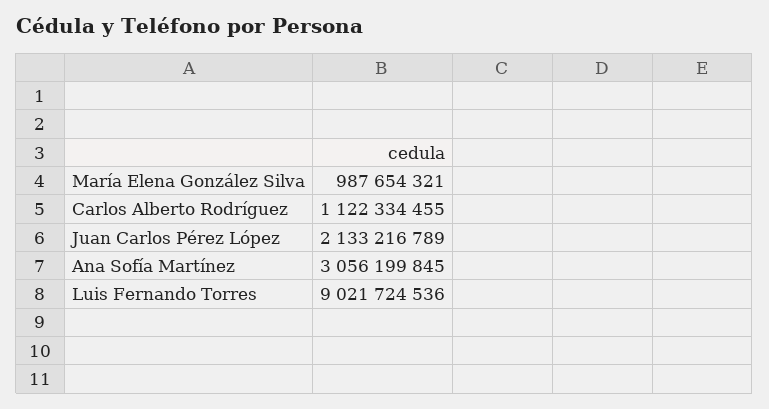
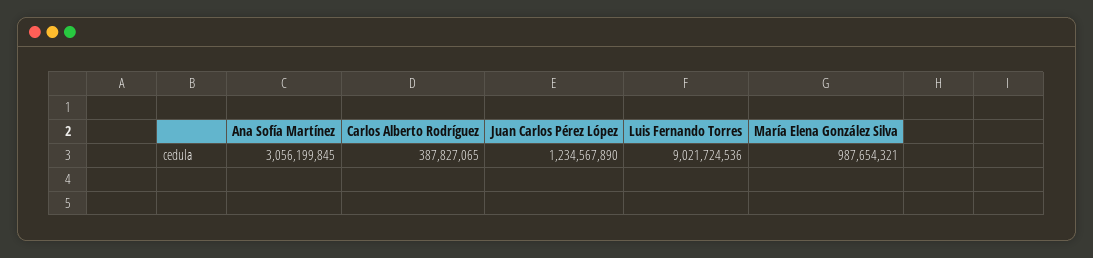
  {
    "María Elena González Silva": 987654321,
-   "Carlos Alberto Rodríguez": 1122334455,
+   "Carlos Alberto Rodríguez": 387827065,
-   "Juan Carlos Pérez López": 2133216789,
+   "Juan Carlos Pérez López": 1234567890,
    "Ana Sofía Martínez": 3056199845,
    "Luis Fernando Torres": 9021724536
  }

